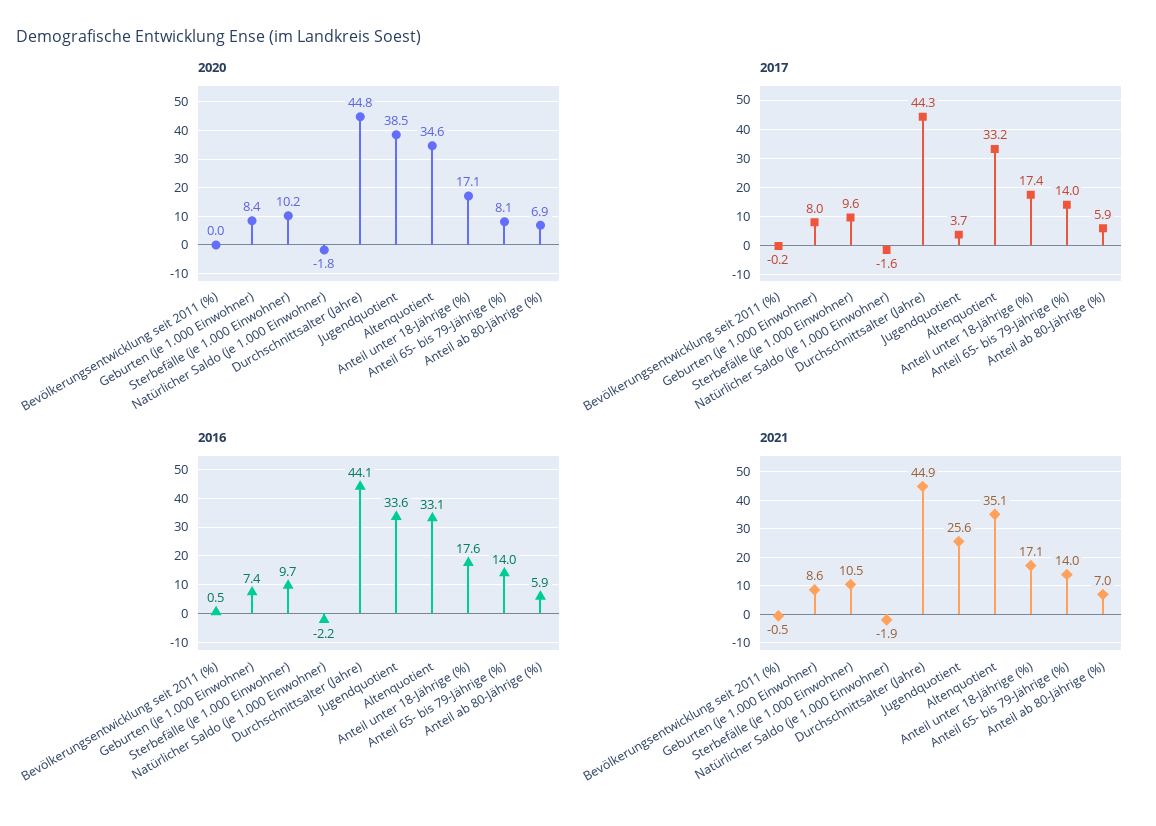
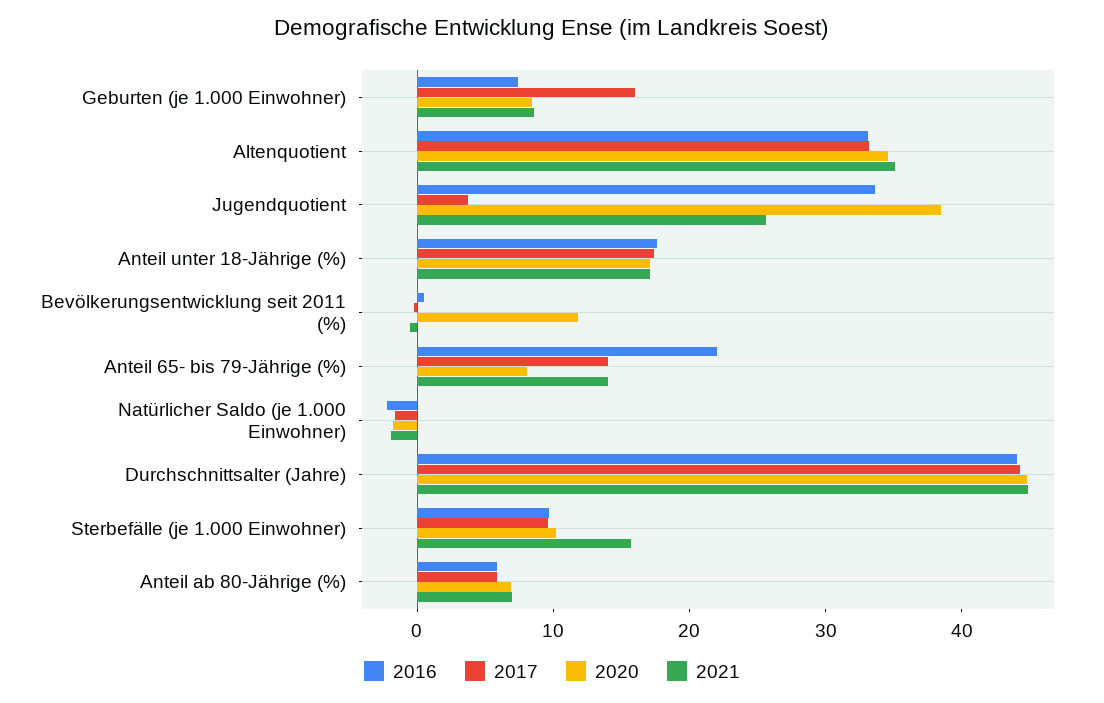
  {
    "2020": {
-     "Bevölkerungsentwicklung seit 2011 (%)": 0,
+     "Bevölkerungsentwicklung seit 2011 (%)": 12,
      "Geburten (je 1.000 Einwohner)": 8.4,
      "Sterbefälle (je 1.000 Einwohner)": 10.2,
      "Natürlicher Saldo (je 1.000 Einwohner)": -1.8,
      "Durchschnittsalter (Jahre)": 44.8,
      "Jugendquotient": 38.5,
      "Altenquotient": 34.6,
      "Anteil unter 18-Jährige (%)": 17.1,
      "Anteil 65- bis 79-Jährige (%)": 8.1,
      "Anteil ab 80-Jährige (%)": 6.9
    },
    "2017": {
      "Bevölkerungsentwicklung seit 2011 (%)": -0.2,
-     "Geburten (je 1.000 Einwohner)": 8,
+     "Geburten (je 1.000 Einwohner)": 16,
      "Sterbefälle (je 1.000 Einwohner)": 9.6,
      "Natürlicher Saldo (je 1.000 Einwohner)": -1.6,
      "Durchschnittsalter (Jahre)": 44.3,
      "Jugendquotient": 3.7,
      "Altenquotient": 33.2,
      "Anteil unter 18-Jährige (%)": 17.4,
      "Anteil 65- bis 79-Jährige (%)": 14,
      "Anteil ab 80-Jährige (%)": 5.9
    },
    "2016": {
      "Bevölkerungsentwicklung seit 2011 (%)": 0.5,
      "Geburten (je 1.000 Einwohner)": 7.4,
      "Sterbefälle (je 1.000 Einwohner)": 9.7,
      "Natürlicher Saldo (je 1.000 Einwohner)": -2.2,
      "Durchschnittsalter (Jahre)": 44.1,
      "Jugendquotient": 33.6,
      "Altenquotient": 33.1,
      "Anteil unter 18-Jährige (%)": 17.6,
-     "Anteil 65- bis 79-Jährige (%)": 14,
+     "Anteil 65- bis 79-Jährige (%)": 22,
      "Anteil ab 80-Jährige (%)": 5.9
    },
    "2021": {
      "Bevölkerungsentwicklung seit 2011 (%)": -0.5,
      "Geburten (je 1.000 Einwohner)": 8.6,
-     "Sterbefälle (je 1.000 Einwohner)": 10.5,
+     "Sterbefälle (je 1.000 Einwohner)": 16,
      "Natürlicher Saldo (je 1.000 Einwohner)": -1.9,
      "Durchschnittsalter (Jahre)": 44.9,
      "Jugendquotient": 25.6,
      "Altenquotient": 35.1,
      "Anteil unter 18-Jährige (%)": 17.1,
      "Anteil 65- bis 79-Jährige (%)": 14,
      "Anteil ab 80-Jährige (%)": 7
    }
  }

